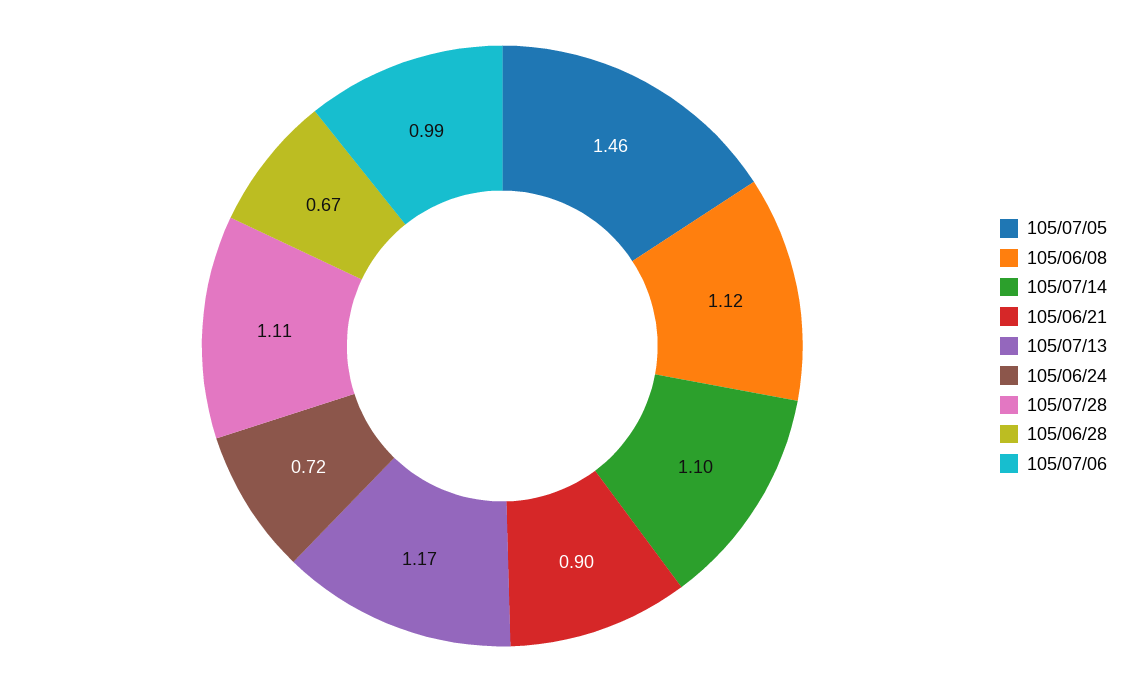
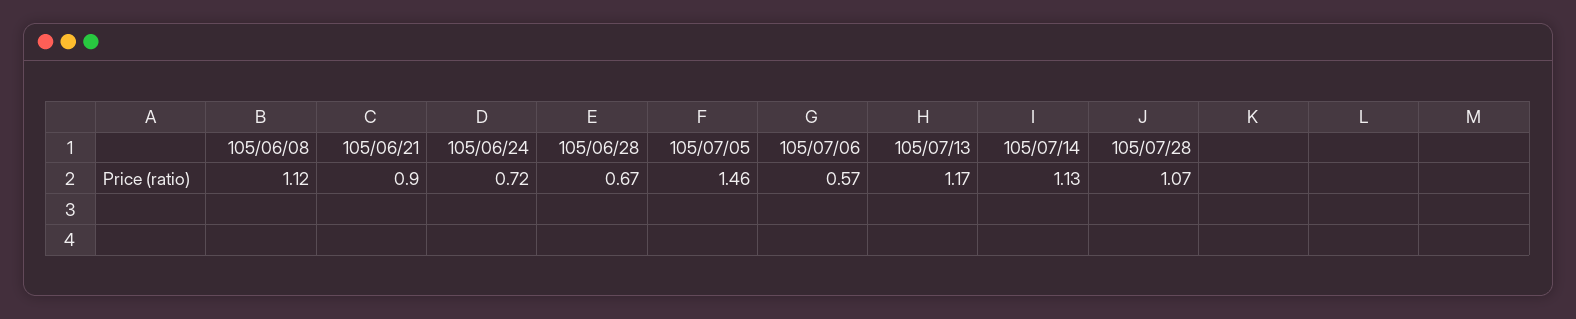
  {
    "105/07/05": 1.46,
    "105/06/08": 1.12,
-   "105/07/14": 1.1,
+   "105/07/14": 1.13,
    "105/06/21": 0.9,
    "105/07/13": 1.17,
    "105/06/24": 0.72,
-   "105/07/28": 1.11,
+   "105/07/28": 1.07,
    "105/06/28": 0.67,
-   "105/07/06": 0.99
+   "105/07/06": 0.57
  }

